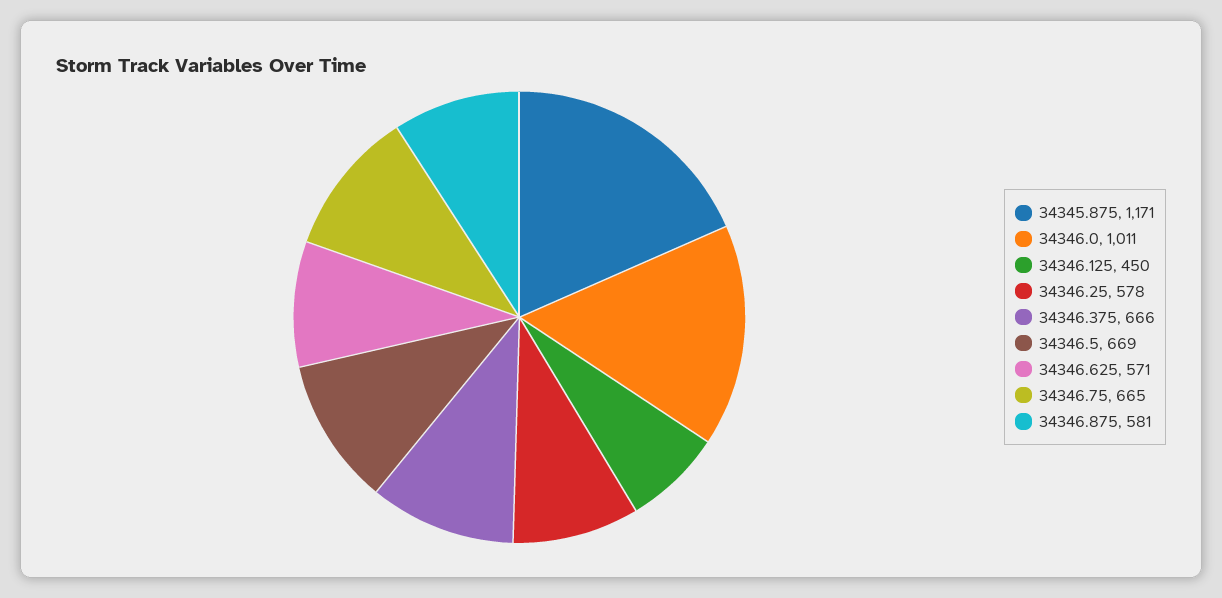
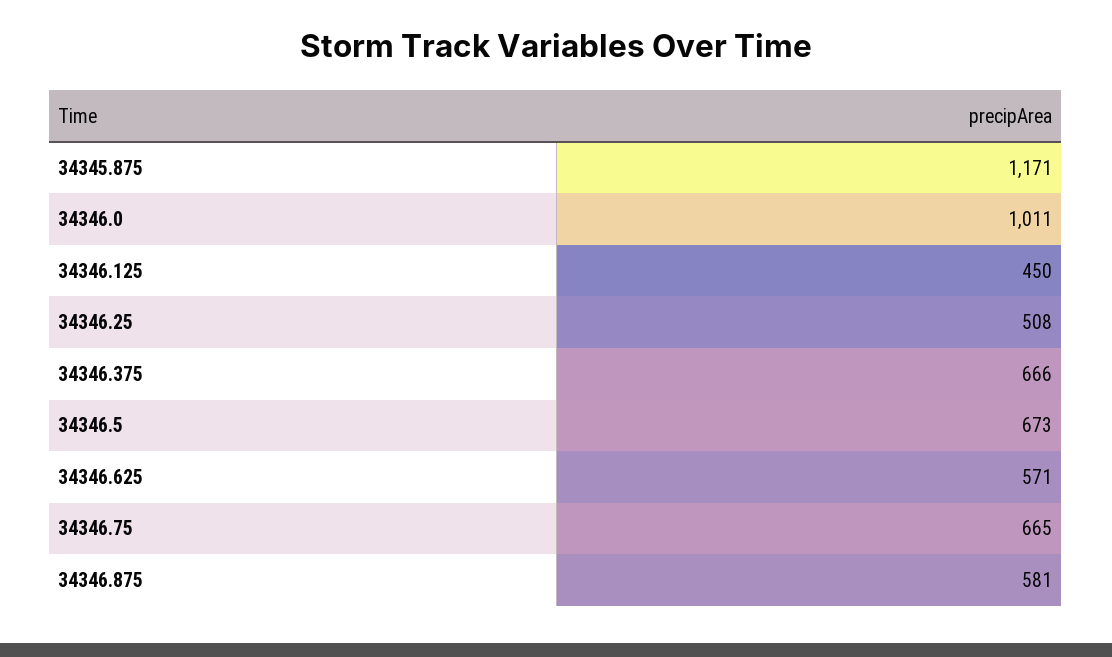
  {
    "34345.875": 1171,
    "34346.0": 1011,
    "34346.125": 450,
-   "34346.25": 578,
+   "34346.25": 508,
    "34346.375": 666,
-   "34346.5": 669,
+   "34346.5": 673,
    "34346.625": 571,
    "34346.75": 665,
    "34346.875": 581
  }

